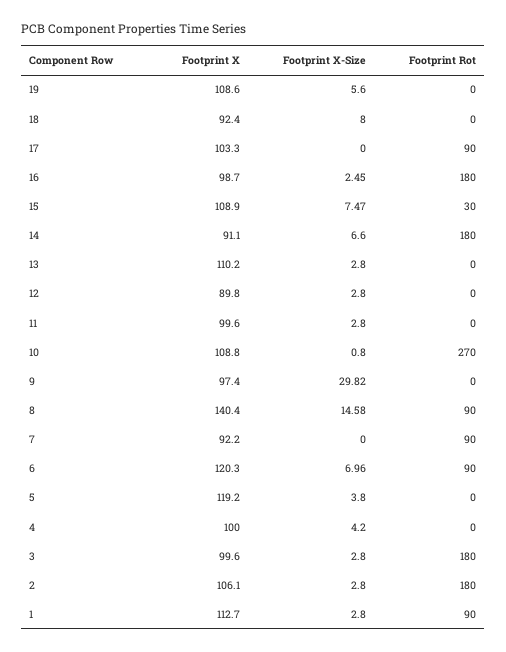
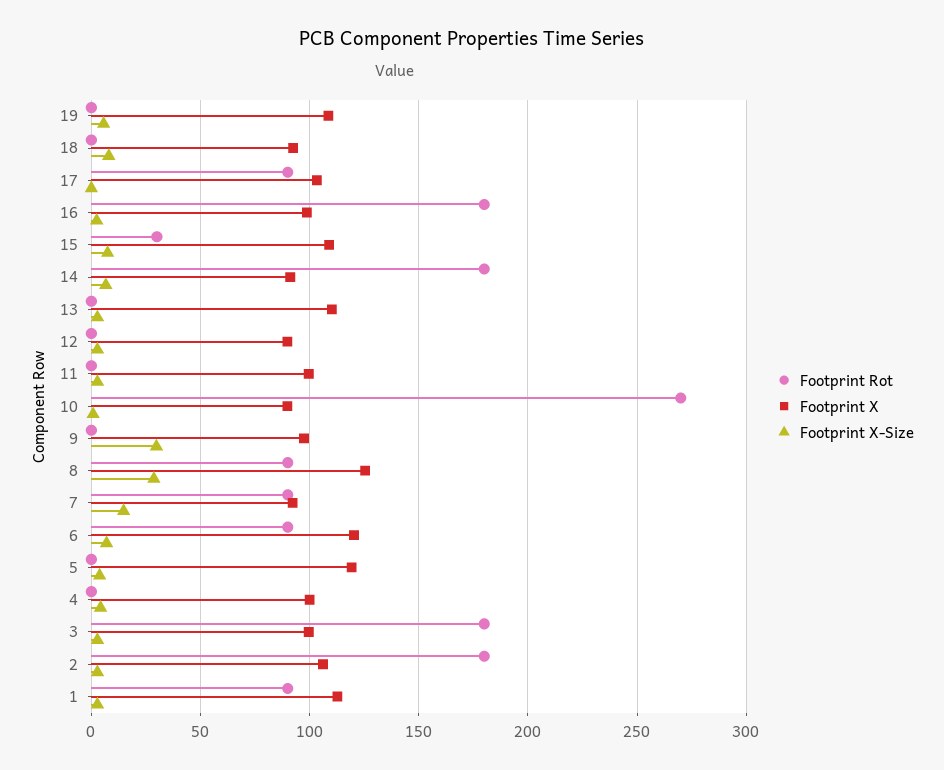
  {
    "Footprint X": {
      "19": 108.6,
      "18": 92.4,
      "17": 103.3,
      "16": 98.7,
      "15": 108.9,
      "14": 91.1,
      "13": 110.2,
      "12": 89.8,
      "11": 99.6,
-     "10": 108.8,
+     "10": 90,
      "9": 97.4,
-     "8": 140.4,
+     "8": 125,
      "7": 92.2,
      "6": 120.3,
      "5": 119.2,
      "4": 100,
      "3": 99.6,
      "2": 106.1,
      "1": 112.7
    },
    "Footprint X-Size": {
      "19": 5.6,
      "18": 8,
      "17": 0,
      "16": 2.45,
      "15": 7.47,
      "14": 6.6,
      "13": 2.8,
      "12": 2.8,
      "11": 2.8,
      "10": 0.8,
      "9": 29.82,
-     "8": 14.58,
+     "8": 30,
-     "7": 0,
+     "7": 15,
      "6": 6.96,
      "5": 3.8,
      "4": 4.2,
      "3": 2.8,
      "2": 2.8,
      "1": 2.8
    },
    "Footprint Rot": {
      "19": 0,
      "18": 0,
      "17": 90,
      "16": 180,
      "15": 30,
      "14": 180,
      "13": 0,
      "12": 0,
      "11": 0,
      "10": 270,
      "9": 0,
      "8": 90,
      "7": 90,
      "6": 90,
      "5": 0,
      "4": 0,
      "3": 180,
      "2": 180,
      "1": 90
    }
  }

